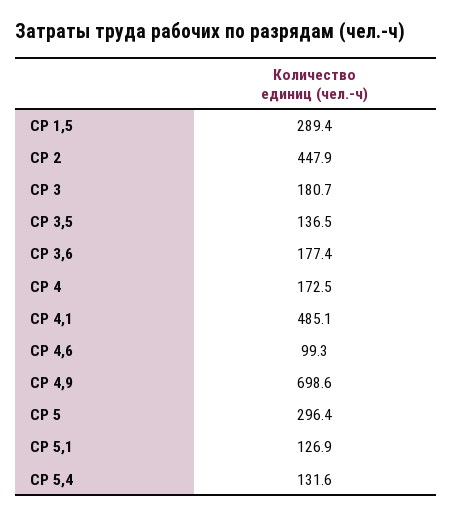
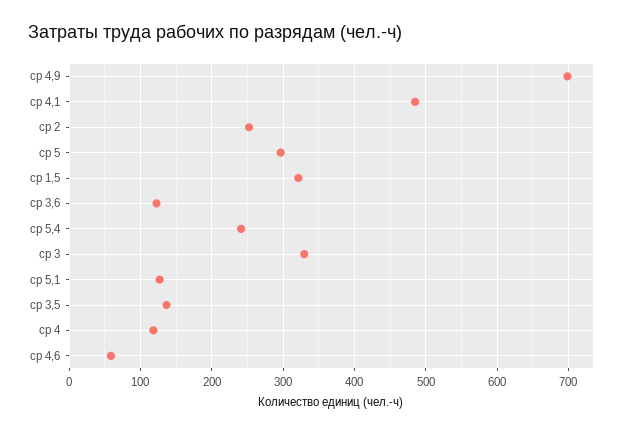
  {
-   "СР 1,5": 289.4,
+   "СР 1,5": 320,
-   "СР 2": 447.9,
+   "СР 2": 250,
-   "СР 3": 180.7,
+   "СР 3": 330,
    "СР 3,5": 136.5,
-   "СР 3,6": 177.4,
+   "СР 3,6": 120,
-   "СР 4": 172.5,
+   "СР 4": 120,
    "СР 4,1": 485.1,
-   "СР 4,6": 99.3,
+   "СР 4,6": 60,
    "СР 4,9": 698.6,
    "СР 5": 296.4,
    "СР 5,1": 126.9,
-   "СР 5,4": 131.6
+   "СР 5,4": 240
  }

